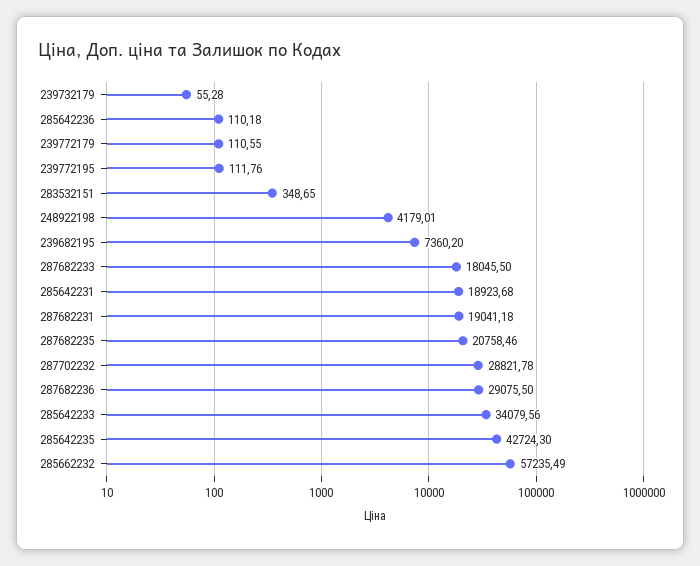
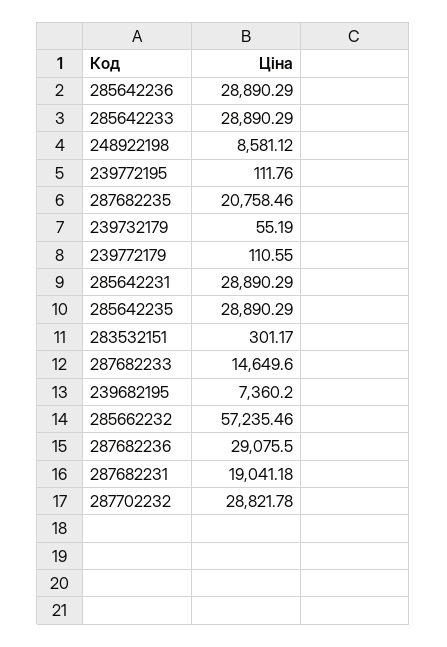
  {
-   "239732179": 55.28,
+   "239732179": 55.19,
-   "285642236": 110.18,
+   "285642236": 28890.29,
    "239772179": 110.55,
    "239772195": 111.76,
-   "283532151": 348.65,
+   "283532151": 301.17,
-   "248922198": 4179.01,
+   "248922198": 8581.12,
    "239682195": 7360.2,
-   "287682233": 18045.5,
+   "287682233": 14649.6,
-   "285642231": 18923.68,
+   "285642231": 28890.29,
    "287682231": 19041.18,
    "287682235": 20758.46,
    "287702232": 28821.78,
    "287682236": 29075.5,
-   "285642233": 34079.56,
+   "285642233": 28890.29,
-   "285642235": 42724.3,
+   "285642235": 28890.29,
-   "285662232": 57235.49
+   "285662232": 57235.46
  }

